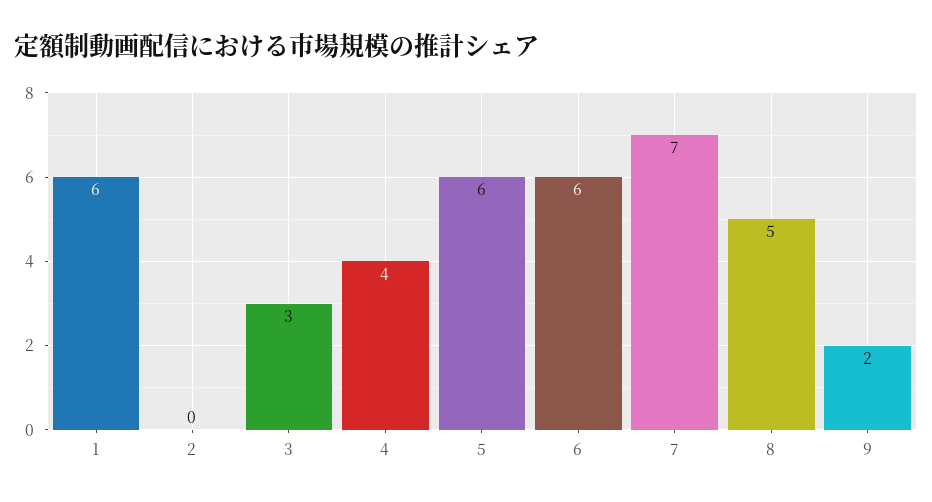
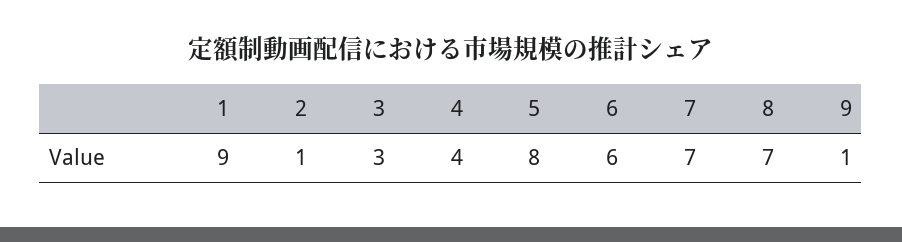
  {
-   "1": 6,
+   "1": 9,
-   "2": 0,
+   "2": 1,
    "3": 3,
    "4": 4,
-   "5": 6,
+   "5": 8,
    "6": 6,
    "7": 7,
-   "8": 5,
+   "8": 7,
-   "9": 2
+   "9": 1
  }

